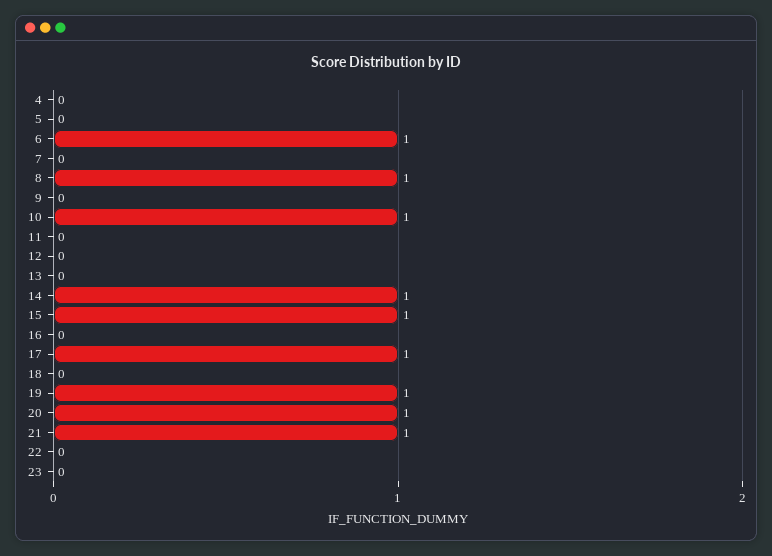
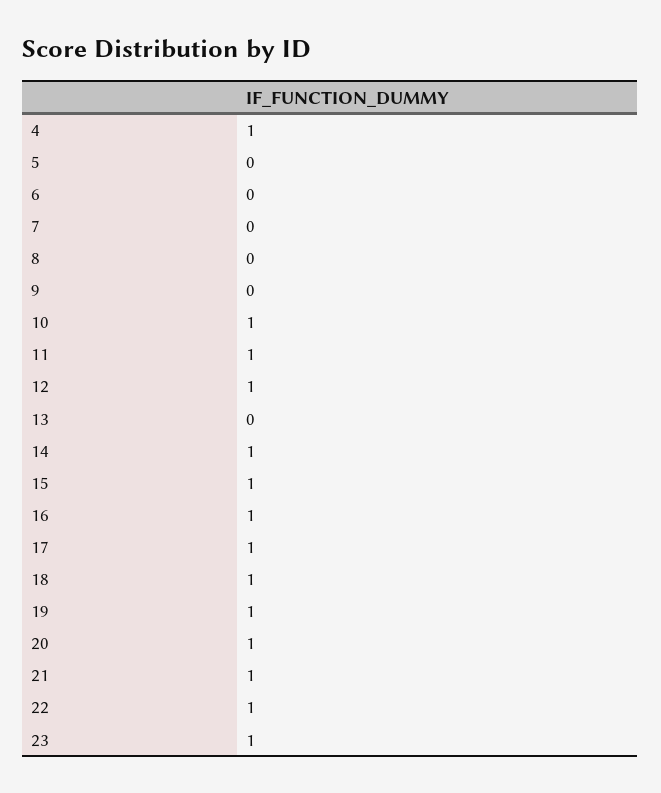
  {
-   "4": 0,
+   "4": 1,
    "5": 0,
-   "6": 1,
+   "6": 0,
    "7": 0,
-   "8": 1,
+   "8": 0,
    "9": 0,
    "10": 1,
-   "11": 0,
+   "11": 1,
-   "12": 0,
+   "12": 1,
    "13": 0,
    "14": 1,
    "15": 1,
-   "16": 0,
+   "16": 1,
    "17": 1,
-   "18": 0,
+   "18": 1,
    "19": 1,
    "20": 1,
    "21": 1,
-   "22": 0,
+   "22": 1,
-   "23": 0
+   "23": 1
  }

